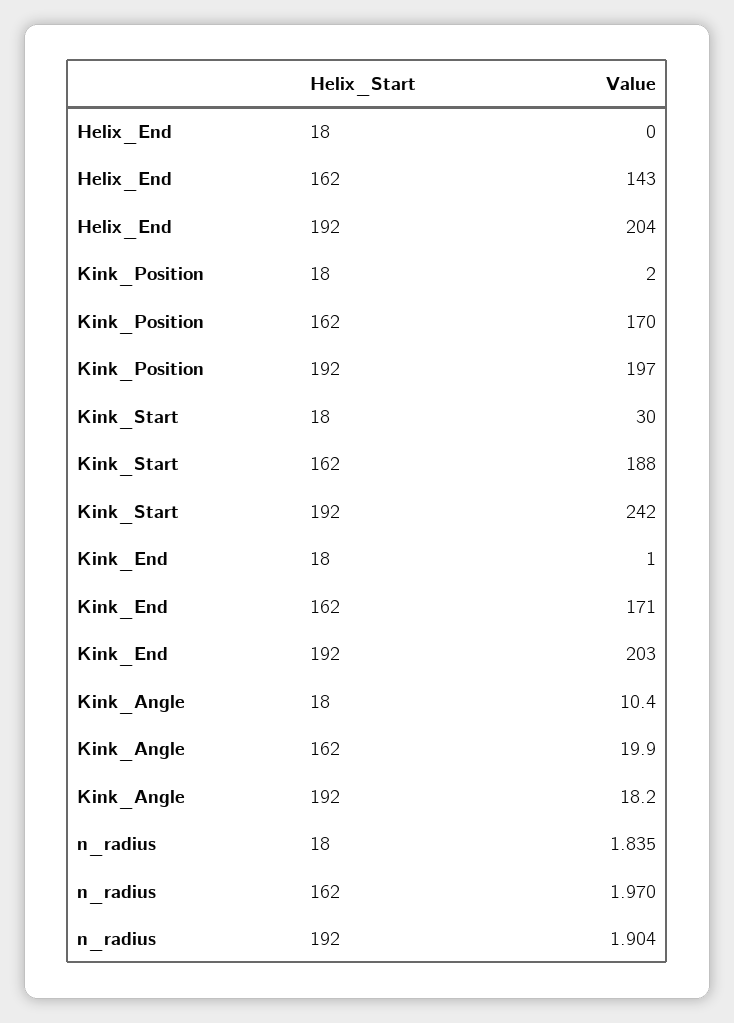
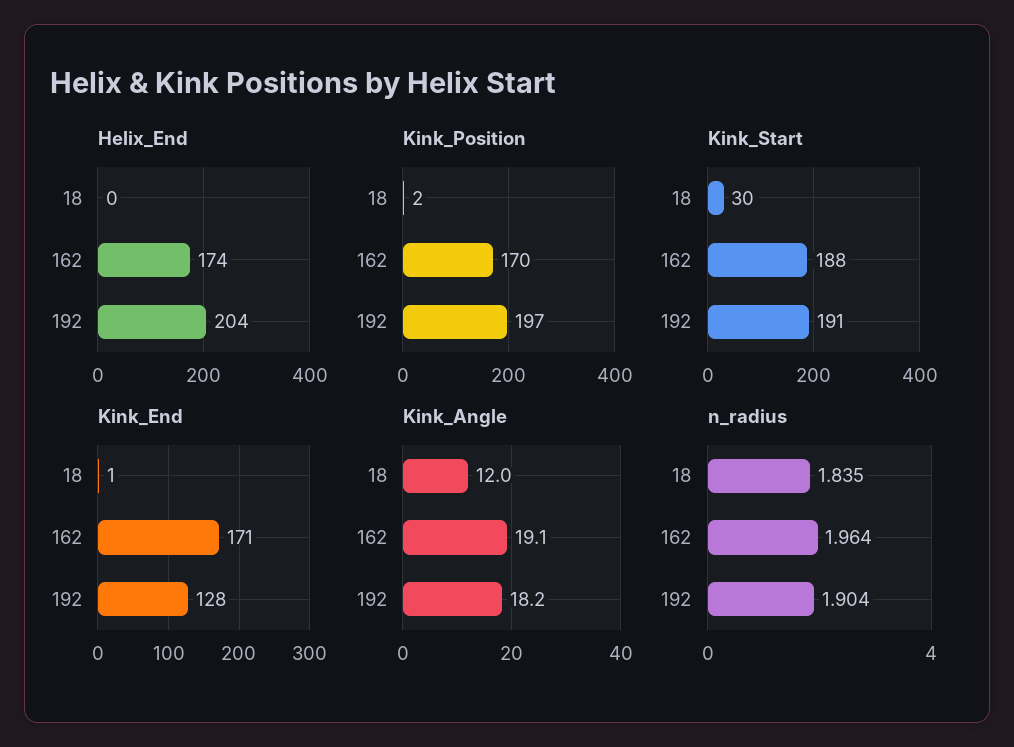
  {
    "Helix_End": {
      "18": 0,
-     "162": 143,
+     "162": 174,
      "192": 204
    },
    "Kink_Position": {
      "18": 2,
      "162": 170,
      "192": 197
    },
    "Kink_Start": {
      "18": 30,
      "162": 188,
-     "192": 242
+     "192": 191
    },
    "Kink_End": {
      "18": 1,
      "162": 171,
-     "192": 203
+     "192": 128
    },
    "Kink_Angle": {
-     "18": 10.4,
+     "18": 12,
-     "162": 19.9,
+     "162": 19.1,
      "192": 18.2
    },
    "n_radius": {
      "18": 1.835,
-     "162": 1.97,
+     "162": 1.964,
      "192": 1.904
    }
  }

